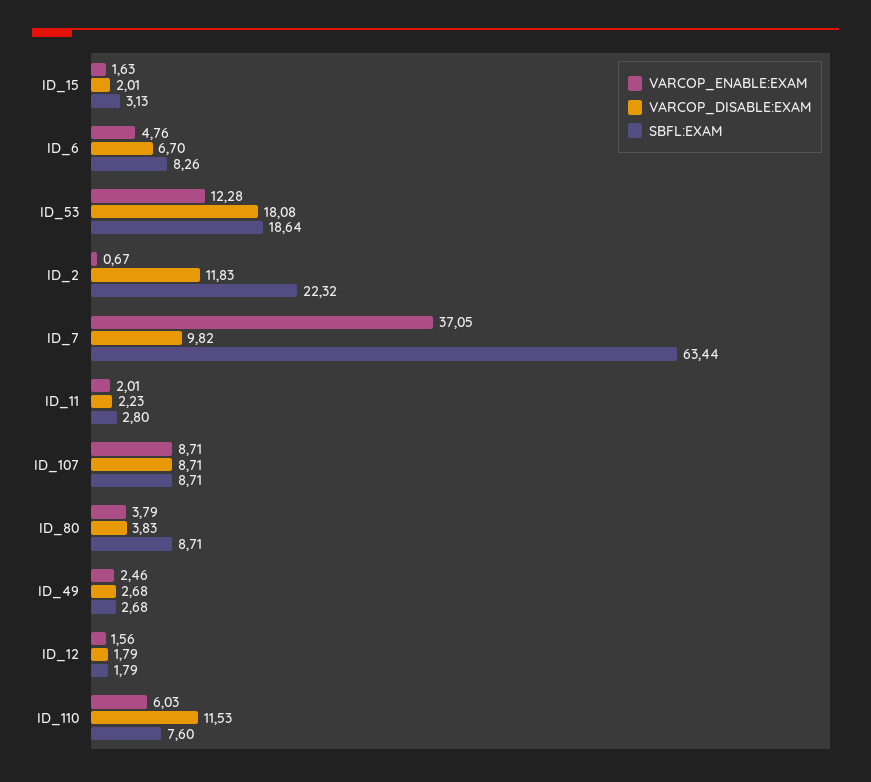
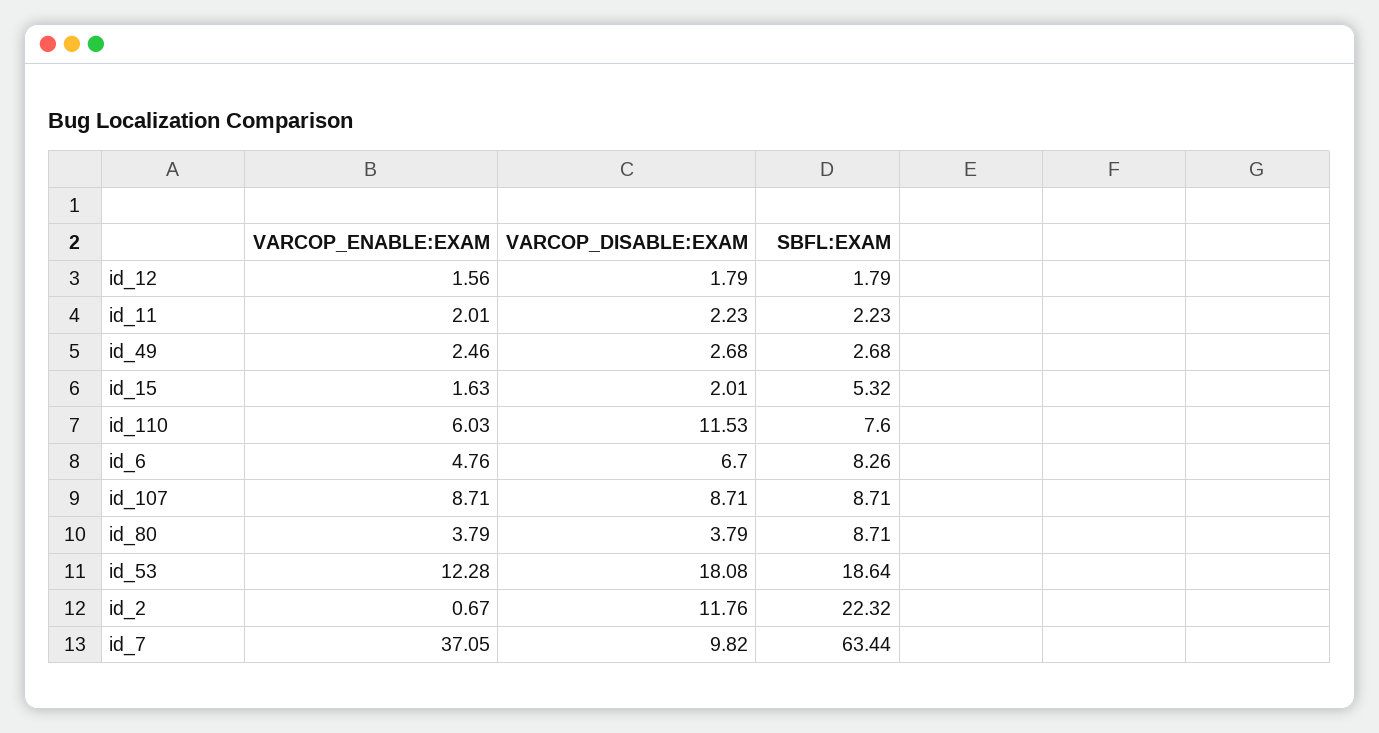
  {
    "VARCOP_ENABLE:EXAM": {
      "ID_15": 1.63,
      "ID_6": 4.76,
      "ID_53": 12.28,
      "ID_2": 0.67,
      "ID_7": 37.05,
      "ID_11": 2.01,
      "ID_107": 8.71,
      "ID_80": 3.79,
      "ID_49": 2.46,
      "ID_12": 1.56,
      "ID_110": 6.03
    },
    "VARCOP_DISABLE:EXAM": {
      "ID_15": 2.01,
      "ID_6": 6.7,
      "ID_53": 18.08,
-     "ID_2": 11.83,
+     "ID_2": 11.76,
      "ID_7": 9.82,
      "ID_11": 2.23,
      "ID_107": 8.71,
-     "ID_80": 3.83,
+     "ID_80": 3.79,
      "ID_49": 2.68,
      "ID_12": 1.79,
      "ID_110": 11.53
    },
    "SBFL:EXAM": {
-     "ID_15": 3.13,
+     "ID_15": 5.32,
      "ID_6": 8.26,
      "ID_53": 18.64,
      "ID_2": 22.32,
      "ID_7": 63.44,
-     "ID_11": 2.8,
+     "ID_11": 2.23,
      "ID_107": 8.71,
      "ID_80": 8.71,
      "ID_49": 2.68,
      "ID_12": 1.79,
      "ID_110": 7.6
    }
  }

